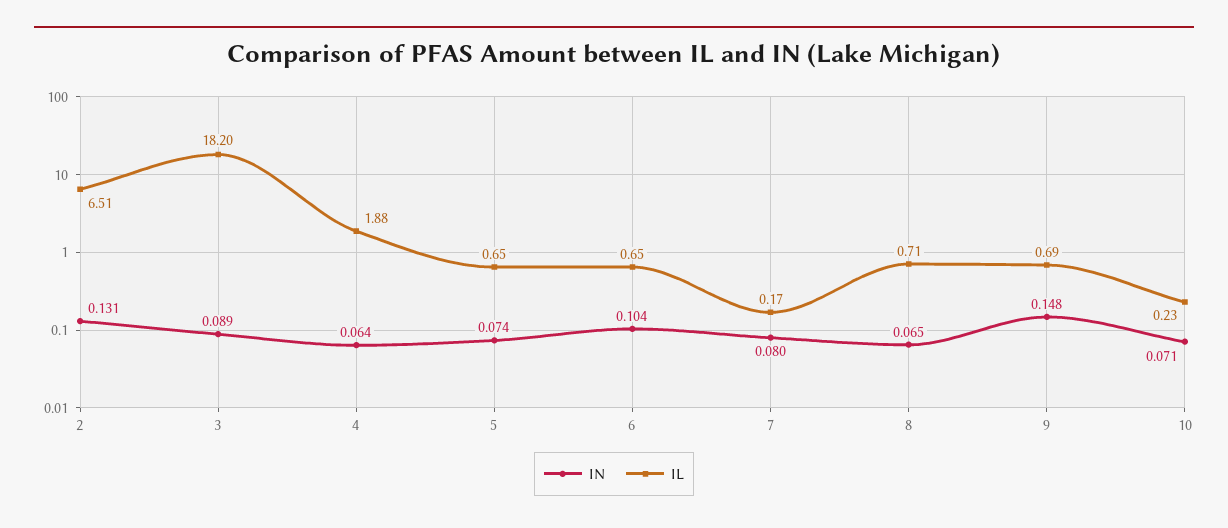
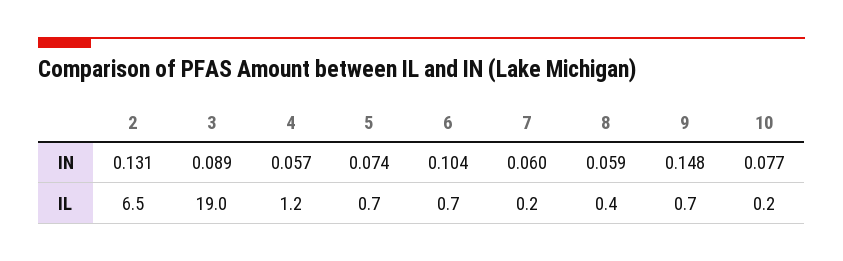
  {
    "IN": {
      "2": 0.131,
      "3": 0.089,
-     "4": 0.064,
+     "4": 0.057,
      "5": 0.074,
      "6": 0.104,
-     "7": 0.08,
+     "7": 0.06,
-     "8": 0.065,
+     "8": 0.059,
      "9": 0.148,
-     "10": 0.071
+     "10": 0.077
    },
    "IL": {
      "2": 6.51,
-     "3": 18.2,
+     "3": 19,
-     "4": 1.88,
+     "4": 1.2,
      "5": 0.65,
      "6": 0.65,
      "7": 0.17,
-     "8": 0.71,
+     "8": 0.4,
      "9": 0.69,
      "10": 0.23
    }
  }

